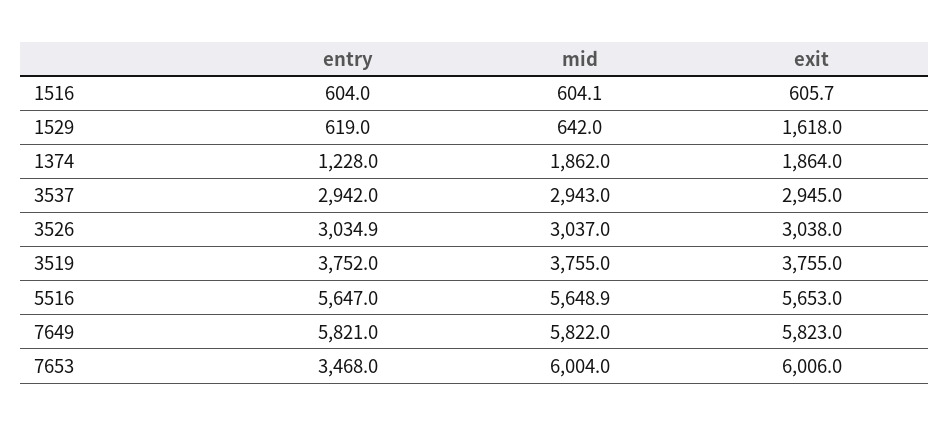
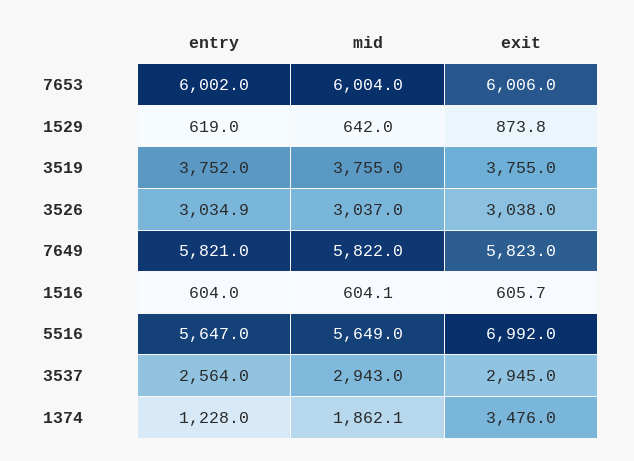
  {
    "entry": {
      "1516": 604,
      "1529": 619,
      "1374": 1228,
-     "3537": 2942,
+     "3537": 2564,
      "3526": 3034.9,
      "3519": 3752,
      "5516": 5647,
      "7649": 5821,
-     "7653": 3468
+     "7653": 6002
    },
    "mid": {
      "1516": 604.1,
      "1529": 642,
-     "1374": 1862,
+     "1374": 1862.1,
      "3537": 2943,
      "3526": 3037,
      "3519": 3755,
-     "5516": 5648.9,
+     "5516": 5649,
      "7649": 5822,
      "7653": 6004
    },
    "exit": {
      "1516": 605.7,
-     "1529": 1618,
+     "1529": 873.8,
-     "1374": 1864,
+     "1374": 3476,
      "3537": 2945,
      "3526": 3038,
      "3519": 3755,
-     "5516": 5653,
+     "5516": 6992,
      "7649": 5823,
      "7653": 6006
    }
  }

